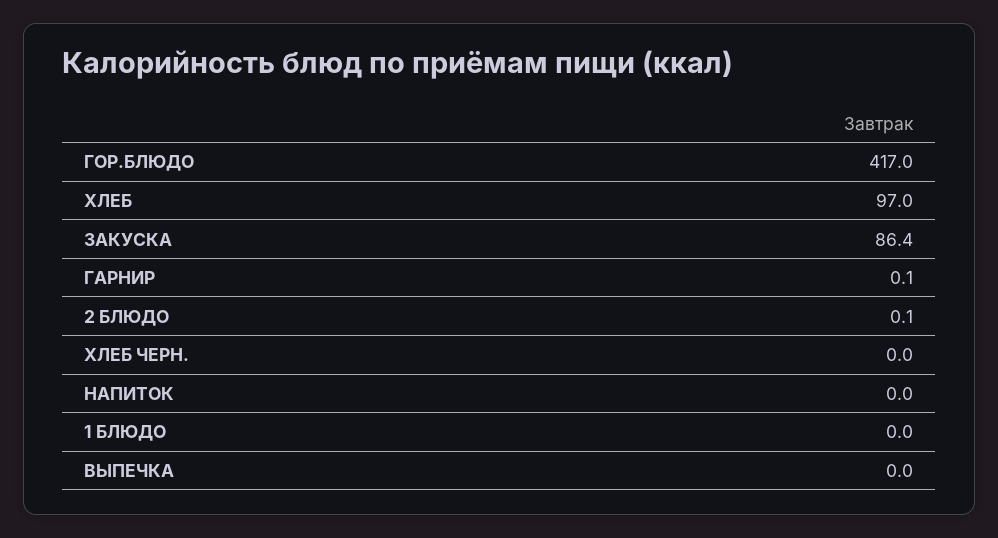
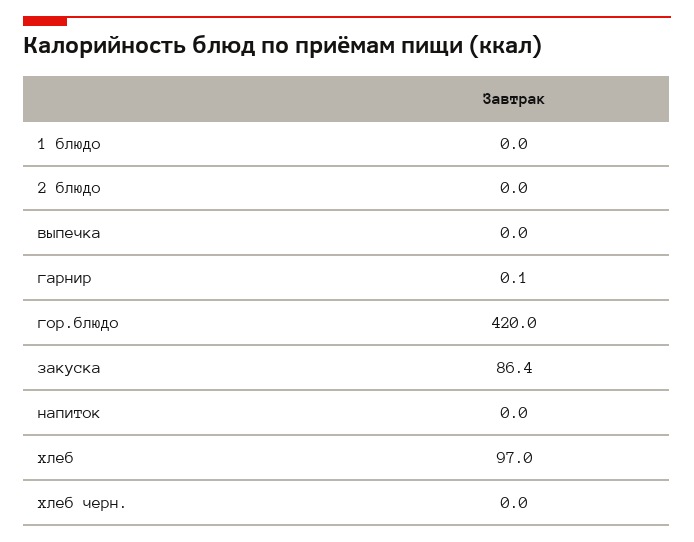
  {
-   "ГОР.БЛЮДО": 417,
+   "ГОР.БЛЮДО": 420,
    "ХЛЕБ": 97,
    "ЗАКУСКА": 86.4,
    "ГАРНИР": 0.1,
-   "2 БЛЮДО": 0.1,
+   "2 БЛЮДО": 0,
    "ХЛЕБ ЧЕРН.": 0,
    "НАПИТОК": 0,
    "1 БЛЮДО": 0,
    "ВЫПЕЧКА": 0
  }

